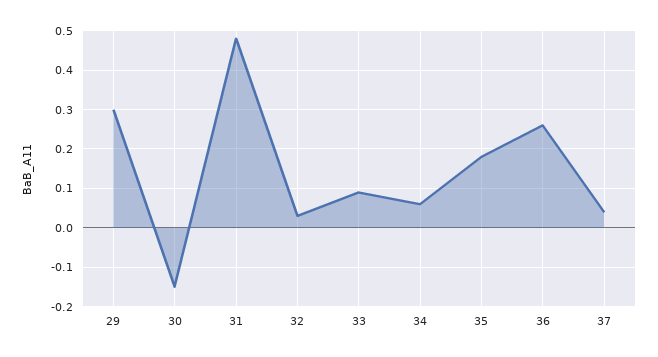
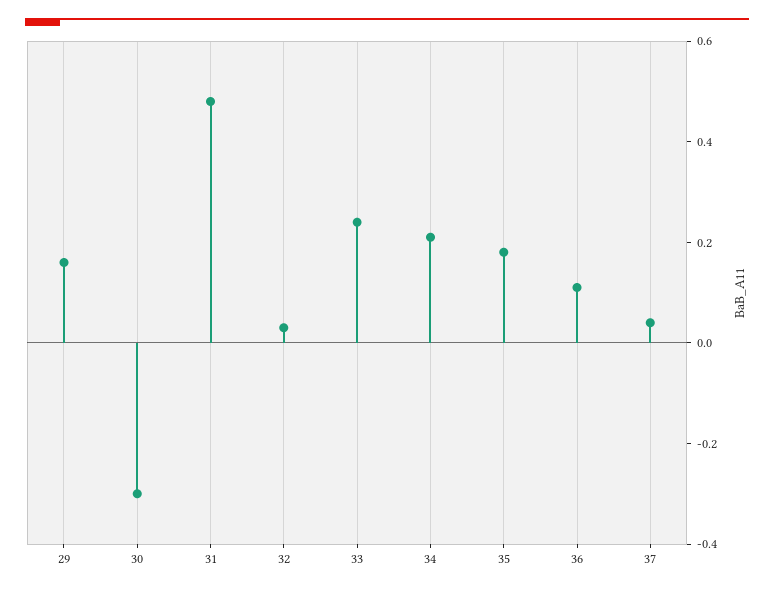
  {
-   "29": 0.3,
+   "29": 0.15,
-   "30": -0.15,
+   "30": -0.3,
    "31": 0.5,
    "32": 0.05,
-   "33": 0.1,
+   "33": 0.25,
-   "34": 0.05,
+   "34": 0.2,
    "35": 0.2,
-   "36": 0.25,
+   "36": 0.1,
    "37": 0.05
  }

